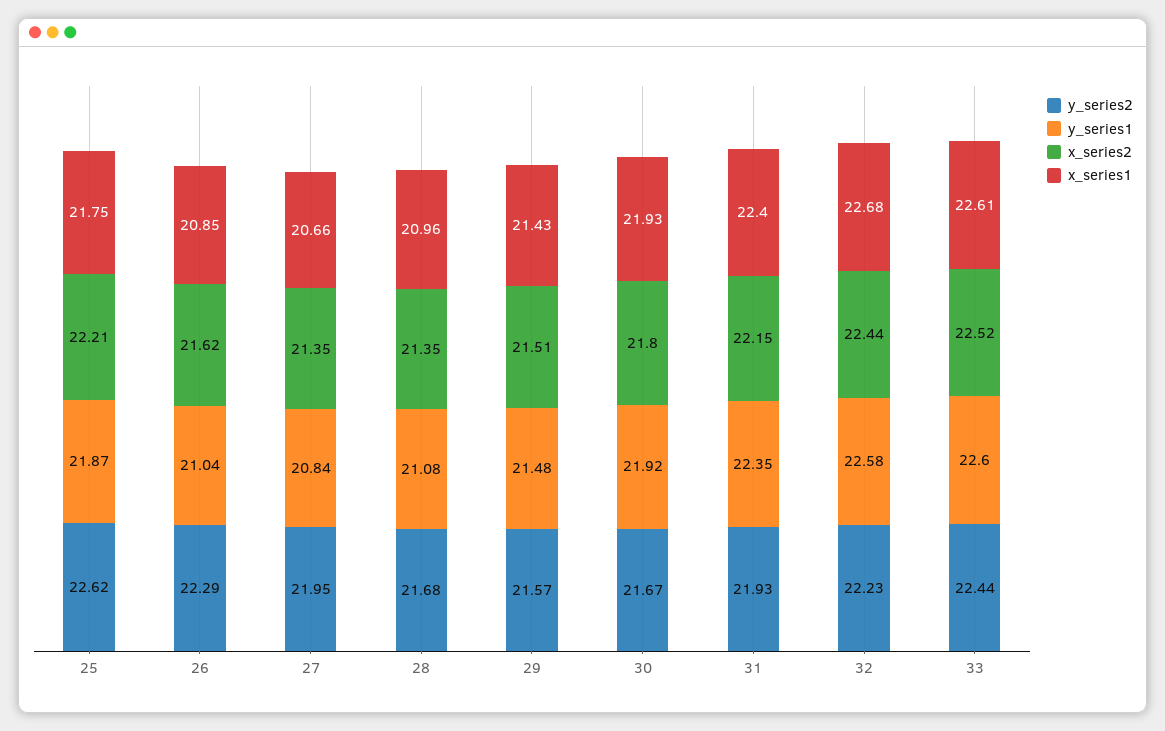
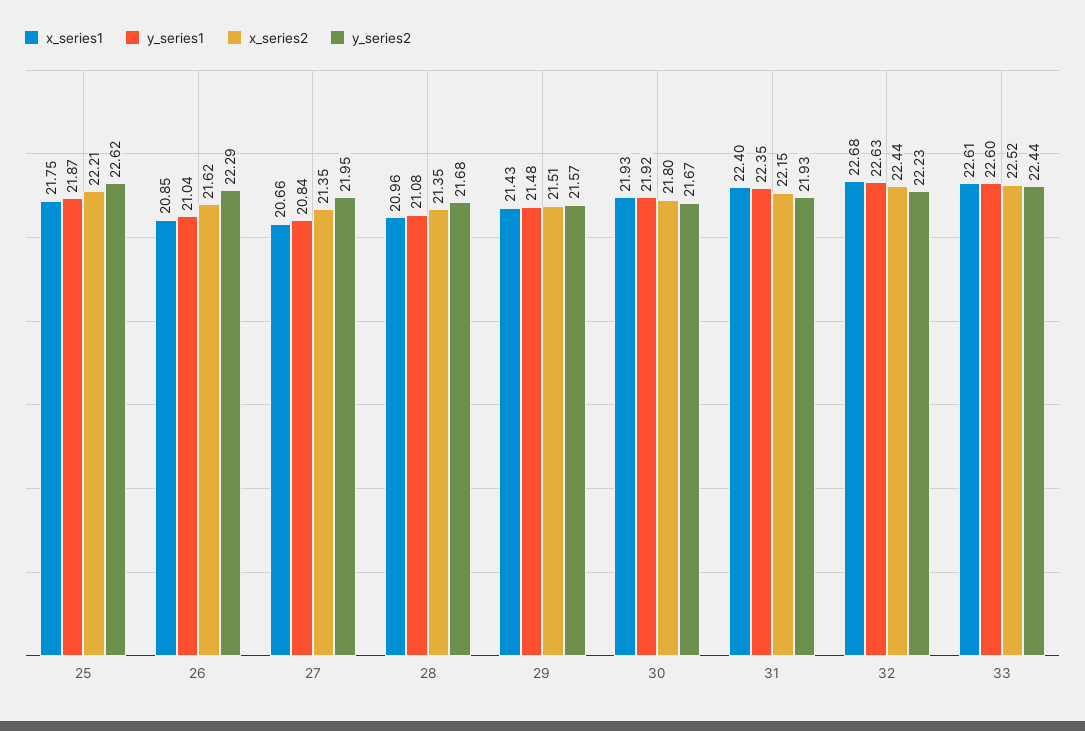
  {
    "y_series2": {
      "25": 22.62,
      "26": 22.29,
      "27": 21.95,
      "28": 21.68,
      "29": 21.57,
      "30": 21.67,
      "31": 21.93,
      "32": 22.23,
      "33": 22.44
    },
    "y_series1": {
      "25": 21.87,
      "26": 21.04,
      "27": 20.84,
      "28": 21.08,
      "29": 21.48,
      "30": 21.92,
      "31": 22.35,
-     "32": 22.58,
+     "32": 22.63,
      "33": 22.6
    },
    "x_series2": {
      "25": 22.21,
      "26": 21.62,
      "27": 21.35,
      "28": 21.35,
      "29": 21.51,
      "30": 21.8,
      "31": 22.15,
      "32": 22.44,
      "33": 22.52
    },
    "x_series1": {
      "25": 21.75,
      "26": 20.85,
      "27": 20.66,
      "28": 20.96,
      "29": 21.43,
      "30": 21.93,
      "31": 22.4,
      "32": 22.68,
      "33": 22.61
    }
  }

